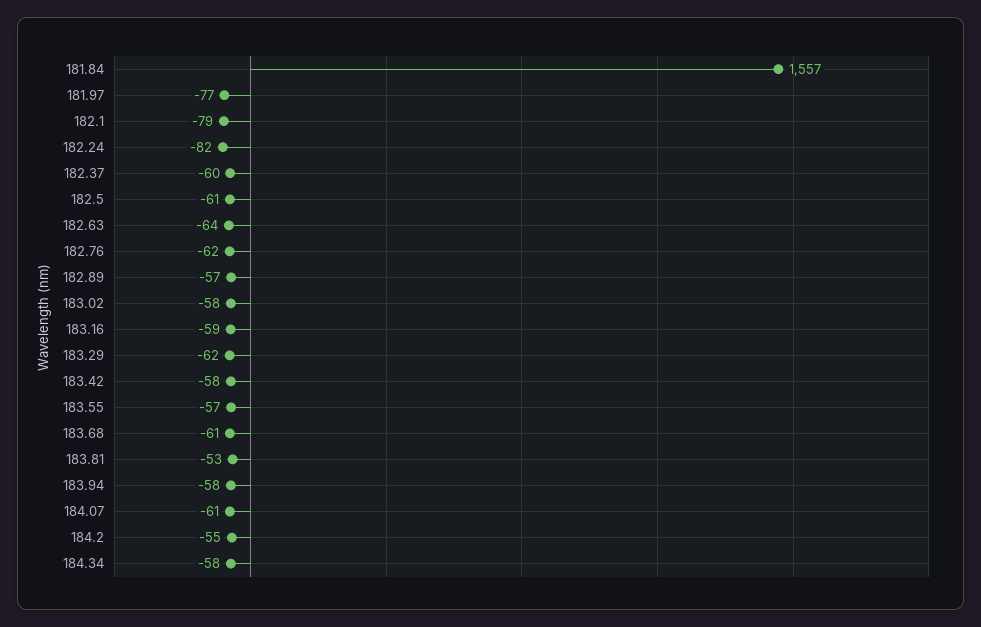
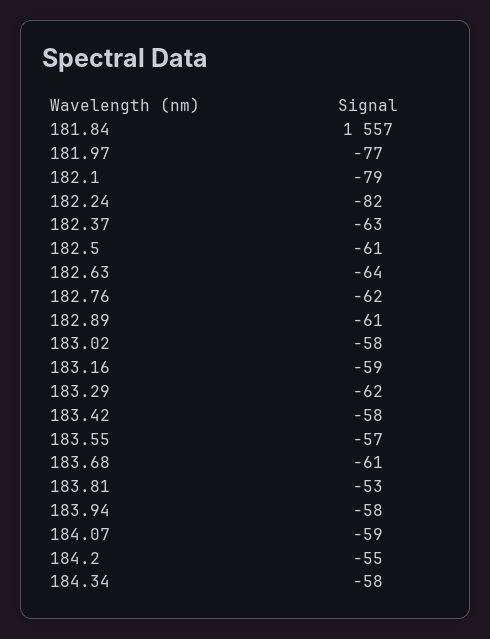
  {
    "181.84": 1557,
    "181.97": -77,
    "182.1": -79,
    "182.24": -82,
-   "182.37": -60,
+   "182.37": -63,
    "182.5": -61,
    "182.63": -64,
    "182.76": -62,
-   "182.89": -57,
+   "182.89": -61,
    "183.02": -58,
    "183.16": -59,
    "183.29": -62,
    "183.42": -58,
    "183.55": -57,
    "183.68": -61,
    "183.81": -53,
    "183.94": -58,
-   "184.07": -61,
+   "184.07": -59,
    "184.2": -55,
    "184.34": -58
  }

